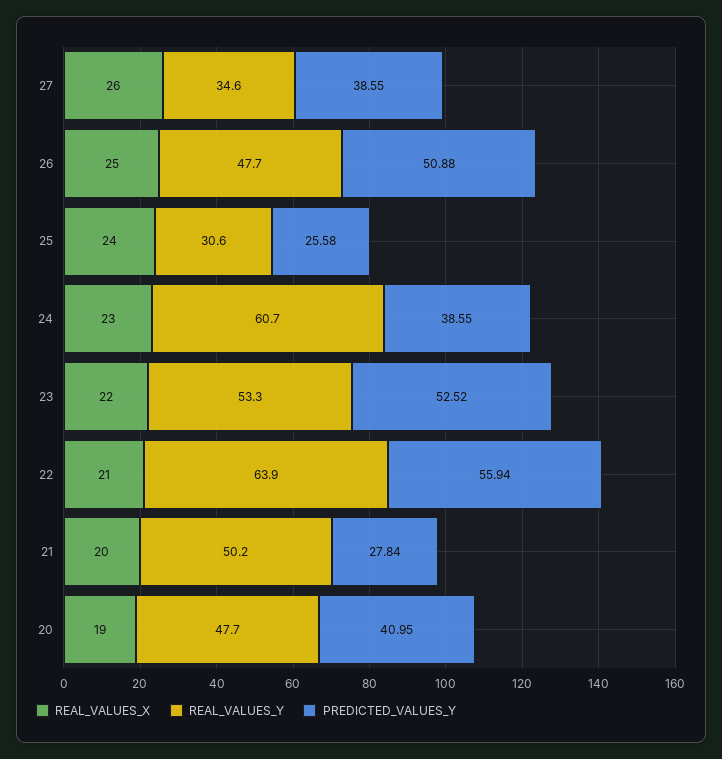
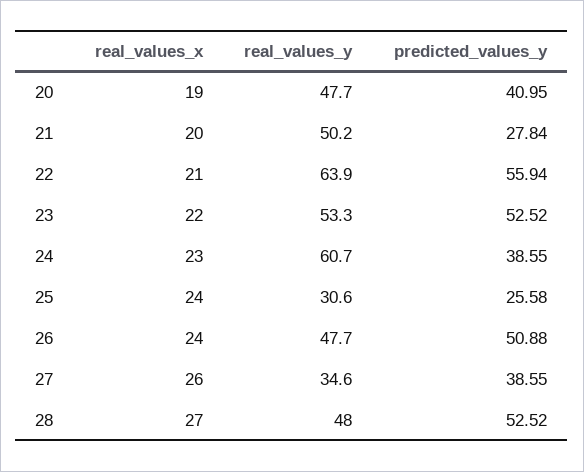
  {
    "REAL_VALUES_X": {
      "27": 26,
-     "26": 25,
+     "26": 24,
      "25": 24,
      "24": 23,
      "23": 22,
      "22": 21,
      "21": 20,
-     "20": 19
+     "20": 19,
+     "28": 27
    },
    "REAL_VALUES_Y": {
      "27": 34.6,
      "26": 47.7,
      "25": 30.6,
      "24": 60.7,
      "23": 53.3,
      "22": 63.9,
      "21": 50.2,
-     "20": 47.7
+     "20": 47.7,
+     "28": 48
    },
    "PREDICTED_VALUES_Y": {
      "27": 38.55,
      "26": 50.88,
      "25": 25.58,
      "24": 38.55,
      "23": 52.52,
      "22": 55.94,
      "21": 27.84,
-     "20": 40.95
+     "20": 40.95,
+     "28": 52.52
    }
  }

